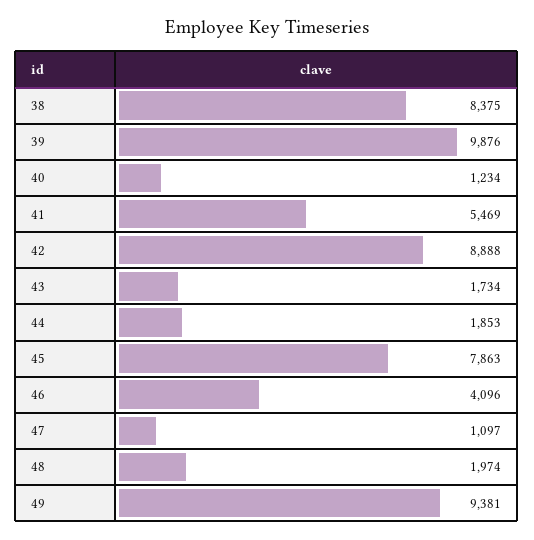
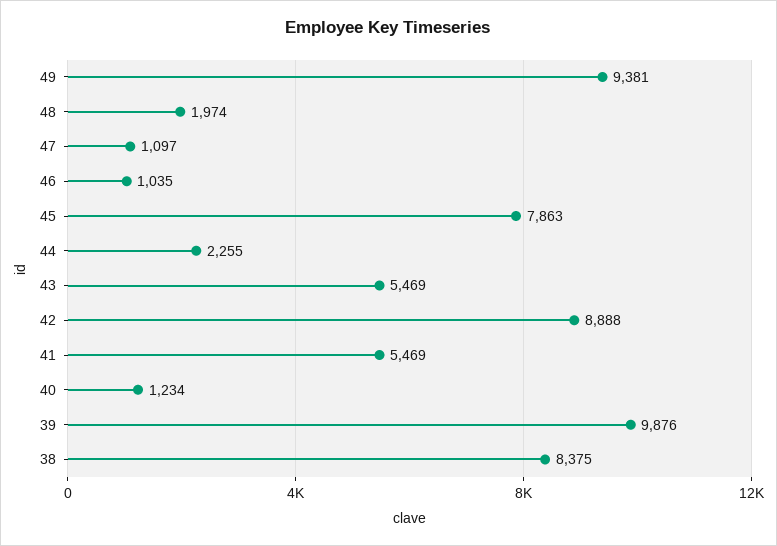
  {
    "38": 8375,
    "39": 9876,
    "40": 1234,
    "41": 5469,
    "42": 8888,
-   "43": 1734,
+   "43": 5469,
-   "44": 1853,
+   "44": 2255,
    "45": 7863,
-   "46": 4096,
+   "46": 1035,
    "47": 1097,
    "48": 1974,
    "49": 9381
  }

